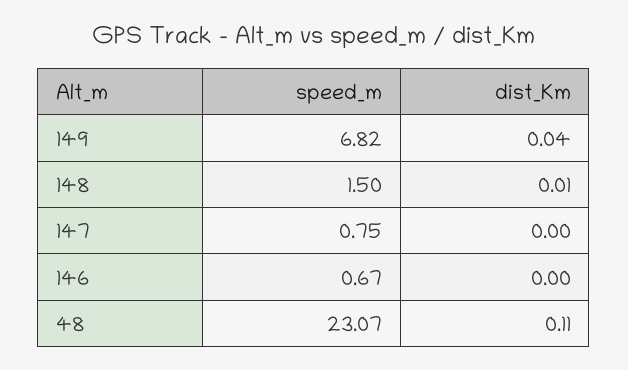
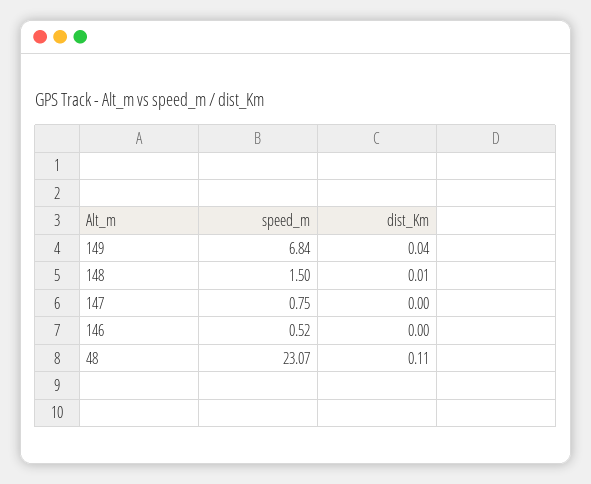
  {
    "speed_m": {
-     "149": 6.82,
+     "149": 6.84,
      "148": 1.5,
      "147": 0.75,
-     "146": 0.67,
+     "146": 0.52,
      "48": 23.07
    },
    "dist_Km": {
      "149": 0.04,
      "148": 0.01,
      "147": 0,
      "146": 0,
      "48": 0.11
    }
  }

